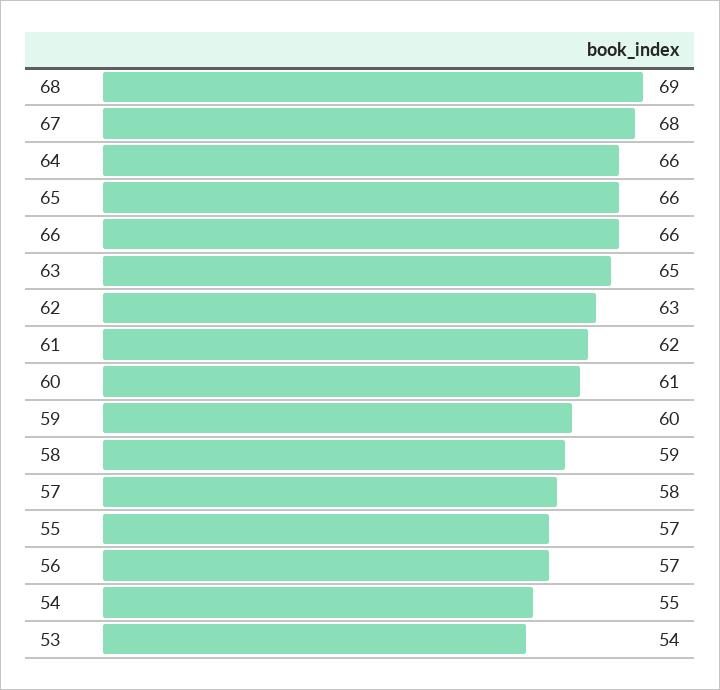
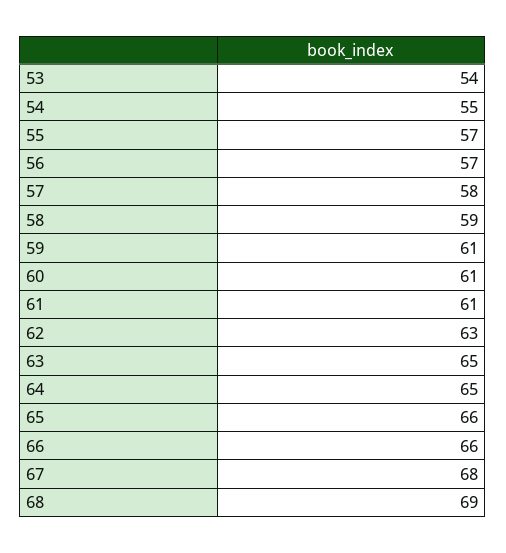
  {
    "68": 69,
    "67": 68,
-   "64": 66,
+   "64": 65,
    "65": 66,
    "66": 66,
    "63": 65,
    "62": 63,
-   "61": 62,
+   "61": 61,
    "60": 61,
-   "59": 60,
+   "59": 61,
    "58": 59,
    "57": 58,
    "55": 57,
    "56": 57,
    "54": 55,
    "53": 54
  }

